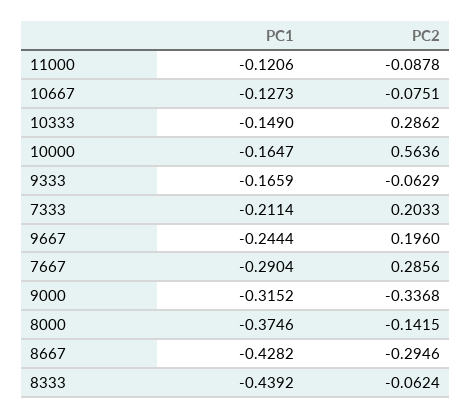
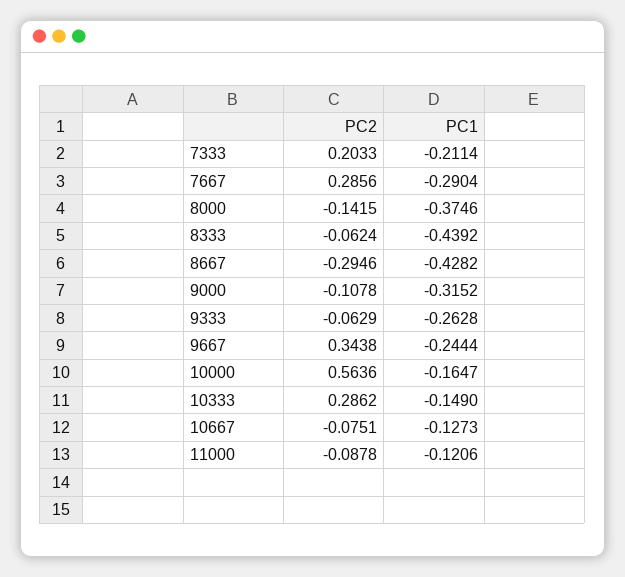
  {
    "PC1": {
      "11000": -0.1206,
      "10667": -0.1273,
      "10333": -0.149,
      "10000": -0.1647,
-     "9333": -0.1659,
+     "9333": -0.2628,
      "7333": -0.2114,
      "9667": -0.2444,
      "7667": -0.2904,
      "9000": -0.3152,
      "8000": -0.3746,
      "8667": -0.4282,
      "8333": -0.4392
    },
    "PC2": {
      "11000": -0.0878,
      "10667": -0.0751,
      "10333": 0.2862,
      "10000": 0.5636,
      "9333": -0.0629,
      "7333": 0.2033,
-     "9667": 0.196,
+     "9667": 0.3438,
      "7667": 0.2856,
-     "9000": -0.3368,
+     "9000": -0.1078,
      "8000": -0.1415,
      "8667": -0.2946,
      "8333": -0.0624
    }
  }

